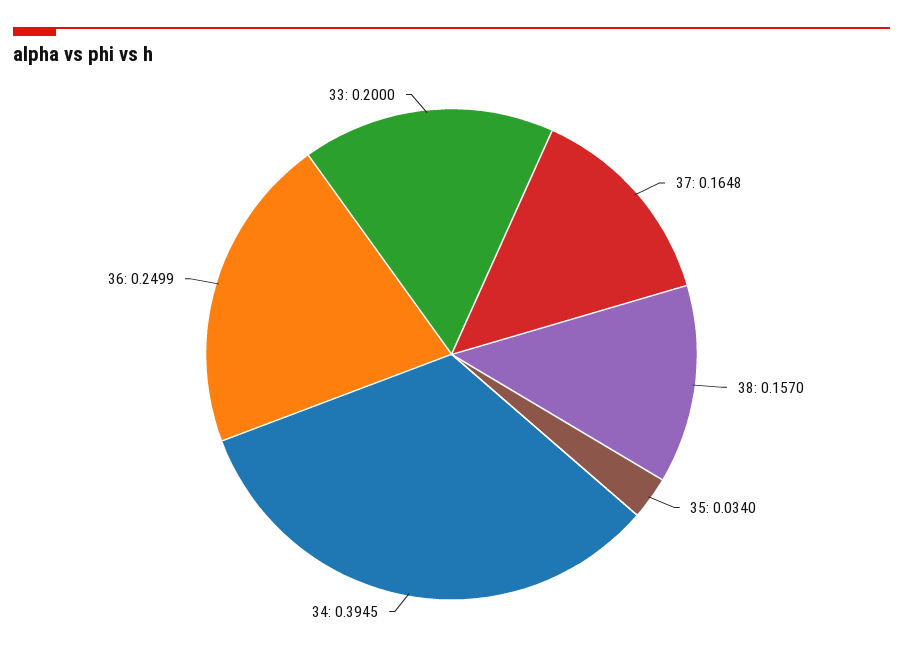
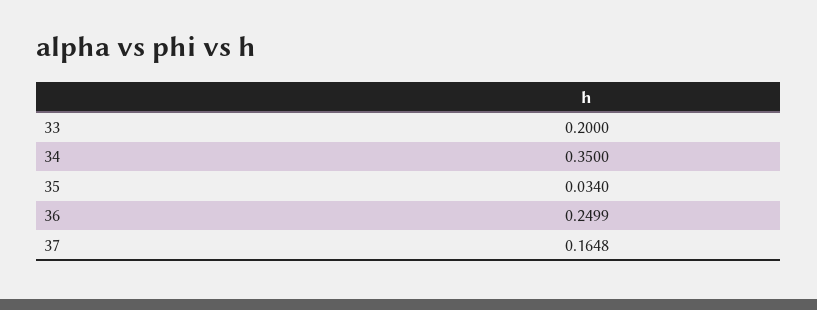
  {
    "37": 0.1648,
-   "38": 0.157,
    "35": 0.034,
-   "34": 0.3945,
+   "34": 0.35,
    "36": 0.2499,
    "33": 0.2
  }

